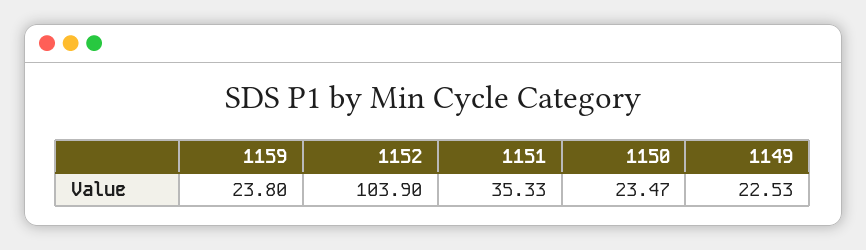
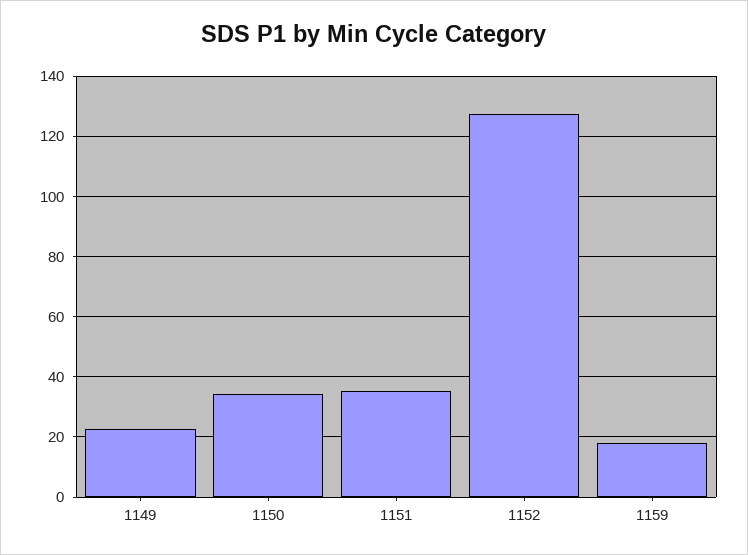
  {
-   "1159": 23.8,
+   "1159": 18,
-   "1152": 103.9,
+   "1152": 128,
    "1151": 35.33,
-   "1150": 23.47,
+   "1150": 34,
    "1149": 22.53
  }

